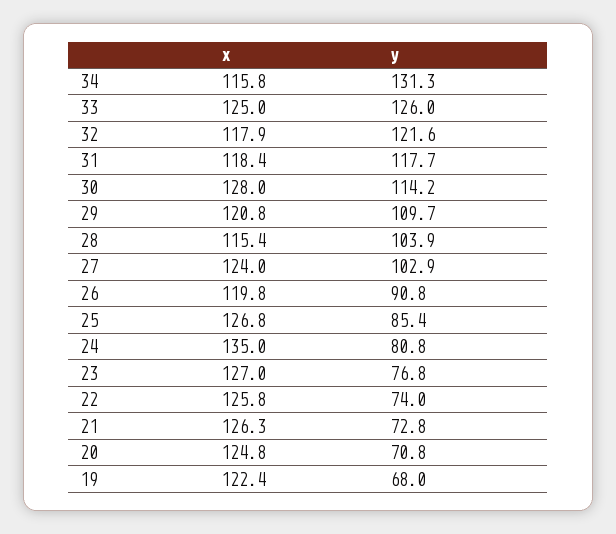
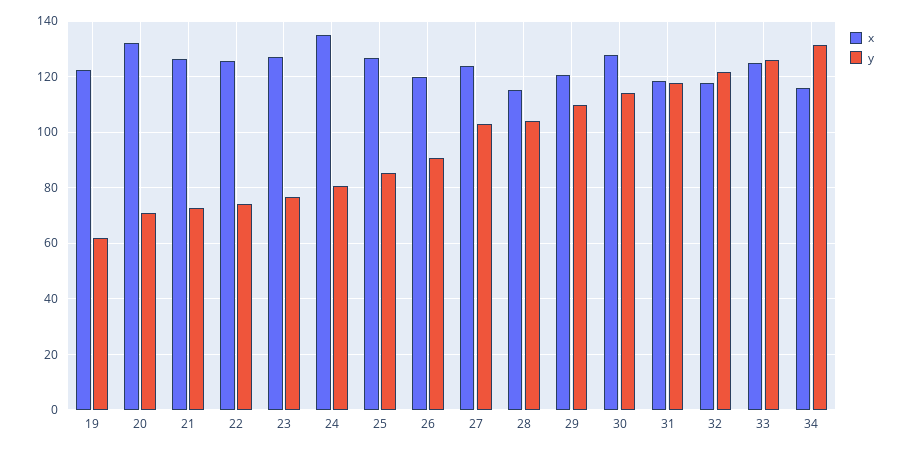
  {
    "x": {
      "34": 115.8,
      "33": 125,
      "32": 117.9,
      "31": 118.4,
      "30": 128,
      "29": 120.8,
      "28": 115.4,
      "27": 124,
      "26": 119.8,
      "25": 126.8,
      "24": 135,
      "23": 127,
      "22": 125.8,
      "21": 126.3,
-     "20": 124.8,
+     "20": 132.5,
      "19": 122.4
    },
    "y": {
      "34": 131.3,
      "33": 126,
      "32": 121.6,
      "31": 117.7,
      "30": 114.2,
      "29": 109.7,
      "28": 103.9,
      "27": 102.9,
      "26": 90.8,
      "25": 85.4,
      "24": 80.8,
      "23": 76.8,
      "22": 74,
      "21": 72.8,
      "20": 70.8,
-     "19": 68
+     "19": 62.5
    }
  }

